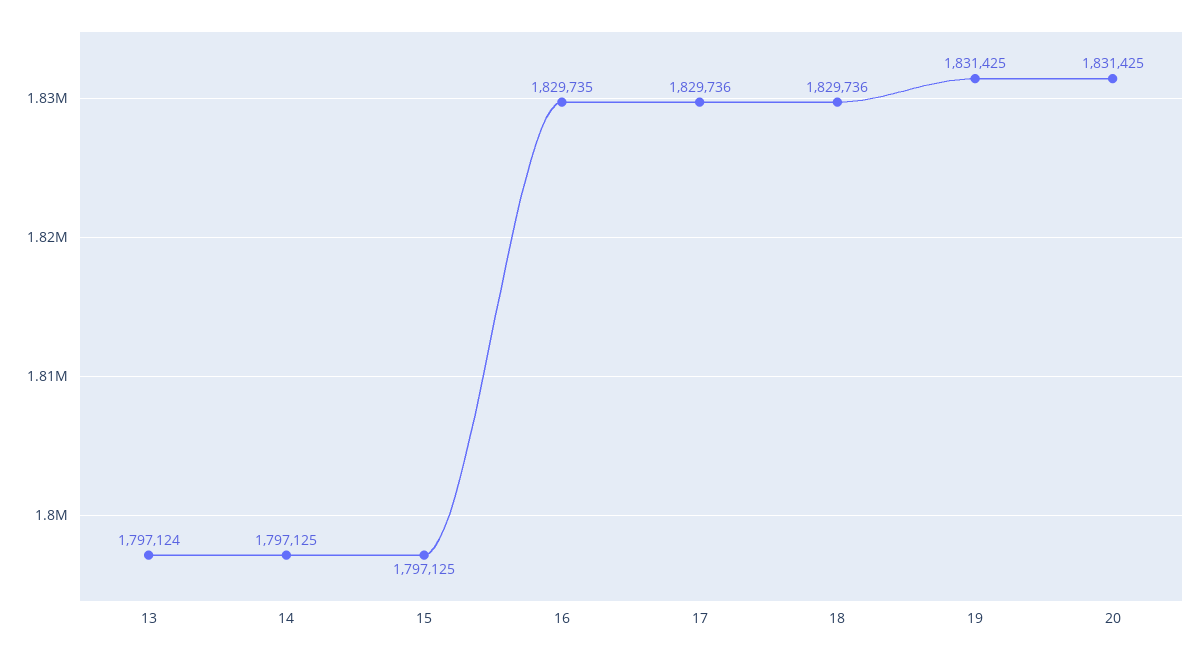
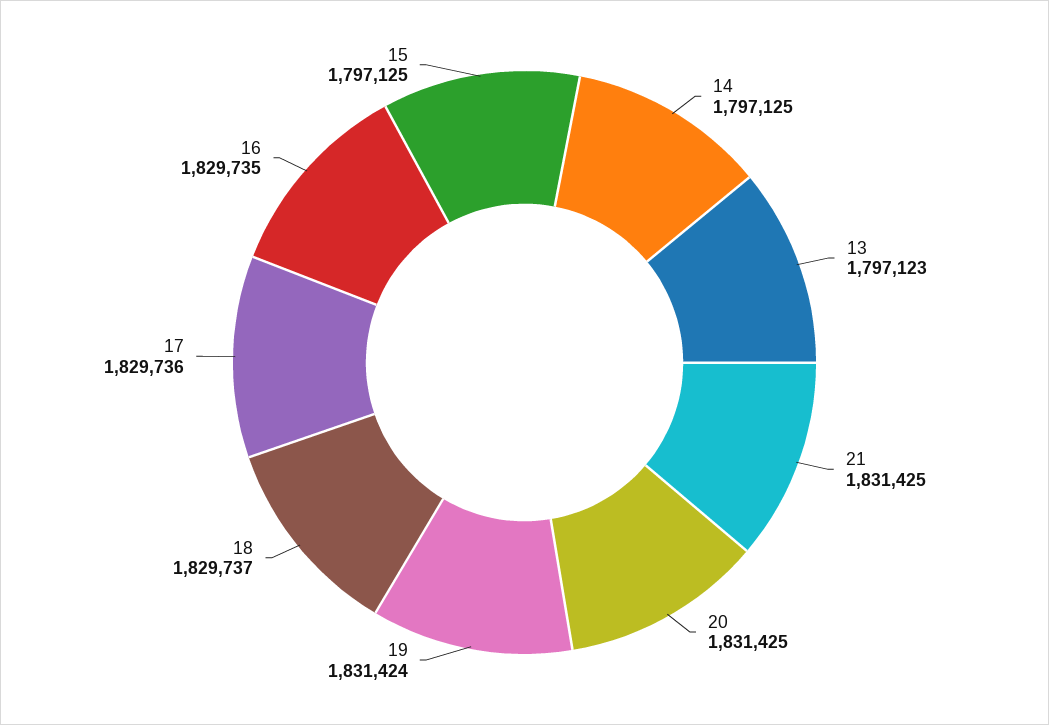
  {
-   "13": 1797124,
+   "13": 1797123,
    "14": 1797125,
    "15": 1797125,
    "16": 1829735,
    "17": 1829736,
-   "18": 1829736,
+   "18": 1829737,
-   "19": 1831425,
+   "19": 1831424,
-   "20": 1831425
+   "20": 1831425,
+   "21": 1831425
  }

